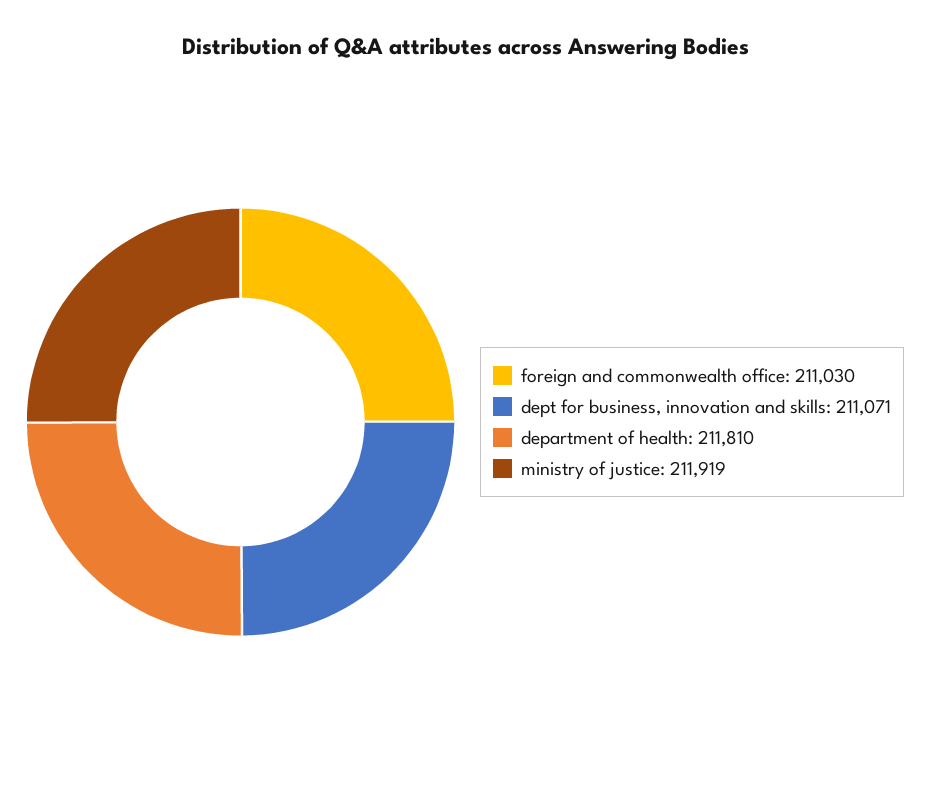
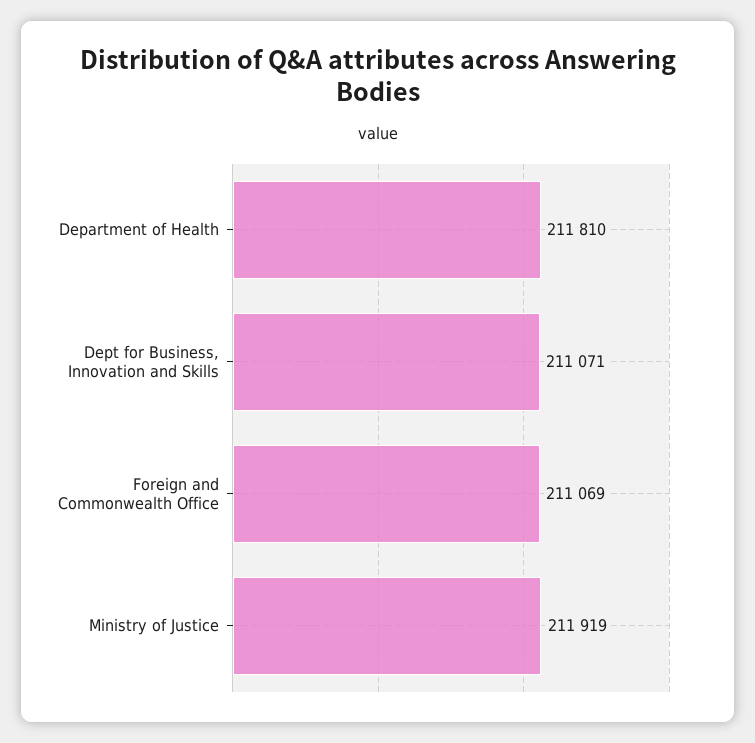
  {
-   "foreign and commonwealth office": 211030,
+   "foreign and commonwealth office": 211069,
    "dept for business, innovation and skills": 211071,
    "department of health": 211810,
    "ministry of justice": 211919
  }

